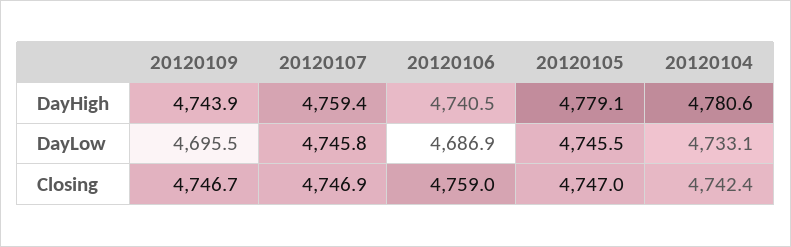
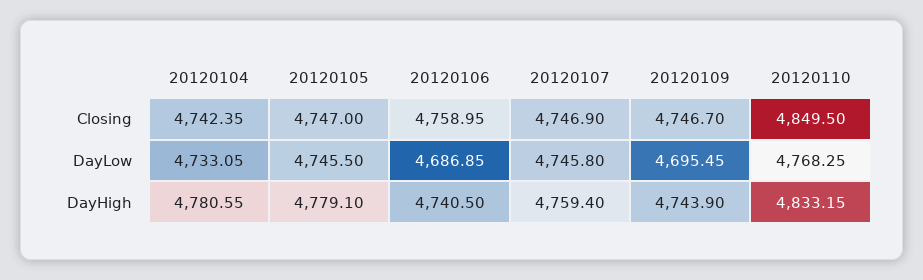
  {
    "20120109": {
      "DayHigh": 4743.9,
      "DayLow": 4695.45,
      "Closing": 4746.7
    },
    "20120107": {
      "DayHigh": 4759.4,
      "DayLow": 4745.8,
      "Closing": 4746.9
    },
    "20120106": {
      "DayHigh": 4740.5,
      "DayLow": 4686.85,
      "Closing": 4758.95
    },
    "20120105": {
      "DayHigh": 4779.1,
      "DayLow": 4745.5,
      "Closing": 4747
    },
    "20120104": {
      "DayHigh": 4780.55,
      "DayLow": 4733.05,
      "Closing": 4742.35
-   }
+   },
+   "20120110": {
+     "Closing": 4849.5,
+     "DayLow": 4768.25,
+     "DayHigh": 4833.15
+   }
  }

